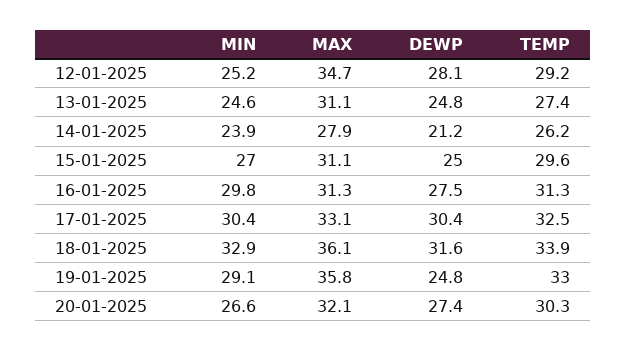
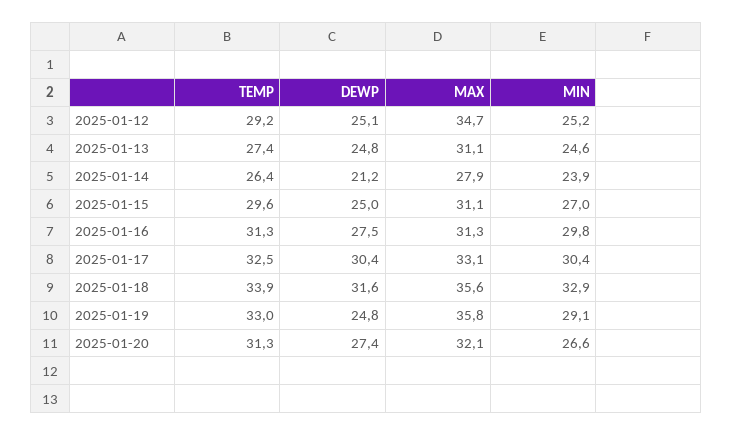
  {
    "MIN": {
      "12-01-2025": 25.2,
      "13-01-2025": 24.6,
      "14-01-2025": 23.9,
      "15-01-2025": 27,
      "16-01-2025": 29.8,
      "17-01-2025": 30.4,
      "18-01-2025": 32.9,
      "19-01-2025": 29.1,
      "20-01-2025": 26.6
    },
    "MAX": {
      "12-01-2025": 34.7,
      "13-01-2025": 31.1,
      "14-01-2025": 27.9,
      "15-01-2025": 31.1,
      "16-01-2025": 31.3,
      "17-01-2025": 33.1,
-     "18-01-2025": 36.1,
+     "18-01-2025": 35.6,
      "19-01-2025": 35.8,
      "20-01-2025": 32.1
    },
    "DEWP": {
-     "12-01-2025": 28.1,
+     "12-01-2025": 25.1,
      "13-01-2025": 24.8,
      "14-01-2025": 21.2,
      "15-01-2025": 25,
      "16-01-2025": 27.5,
      "17-01-2025": 30.4,
      "18-01-2025": 31.6,
      "19-01-2025": 24.8,
      "20-01-2025": 27.4
    },
    "TEMP": {
      "12-01-2025": 29.2,
      "13-01-2025": 27.4,
-     "14-01-2025": 26.2,
+     "14-01-2025": 26.4,
      "15-01-2025": 29.6,
      "16-01-2025": 31.3,
      "17-01-2025": 32.5,
      "18-01-2025": 33.9,
      "19-01-2025": 33,
-     "20-01-2025": 30.3
+     "20-01-2025": 31.3
    }
  }

